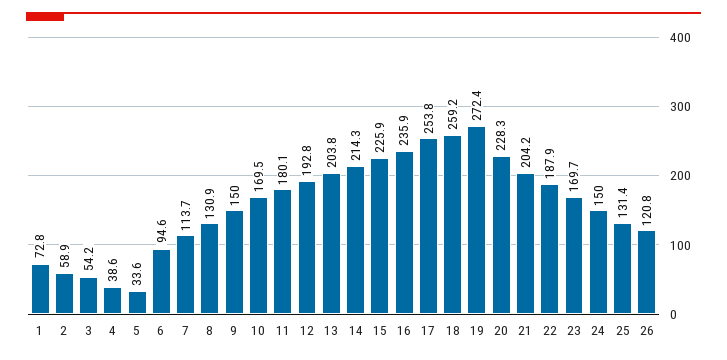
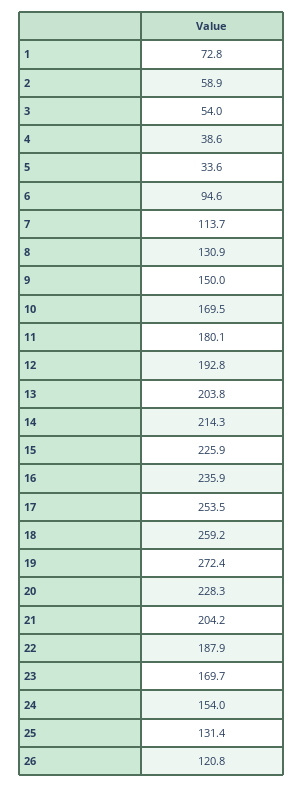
  {
    "1": 72.8,
    "2": 58.9,
-   "3": 54.2,
+   "3": 54,
    "4": 38.6,
    "5": 33.6,
    "6": 94.6,
    "7": 113.7,
    "8": 130.9,
    "9": 150,
    "10": 169.5,
    "11": 180.1,
    "12": 192.8,
    "13": 203.8,
    "14": 214.3,
    "15": 225.9,
    "16": 235.9,
-   "17": 253.8,
+   "17": 253.5,
    "18": 259.2,
    "19": 272.4,
    "20": 228.3,
    "21": 204.2,
    "22": 187.9,
    "23": 169.7,
-   "24": 150,
+   "24": 154,
    "25": 131.4,
    "26": 120.8
  }

